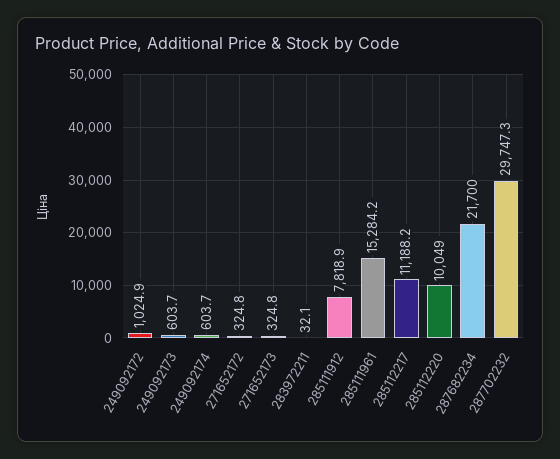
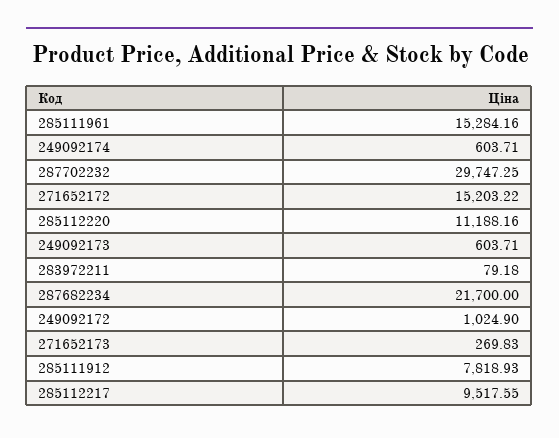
  {
    "249092172": 1024.9,
    "249092173": 603.71,
    "249092174": 603.71,
-   "271652172": 324.8,
+   "271652172": 15203.22,
-   "271652173": 324.8,
+   "271652173": 269.83,
-   "283972211": 32.1,
+   "283972211": 79.18,
    "285111912": 7818.93,
    "285111961": 15284.16,
-   "285112217": 11188.2,
+   "285112217": 9517.55,
-   "285112220": 10049,
+   "285112220": 11188.16,
    "287682234": 21700,
    "287702232": 29747.25
  }

